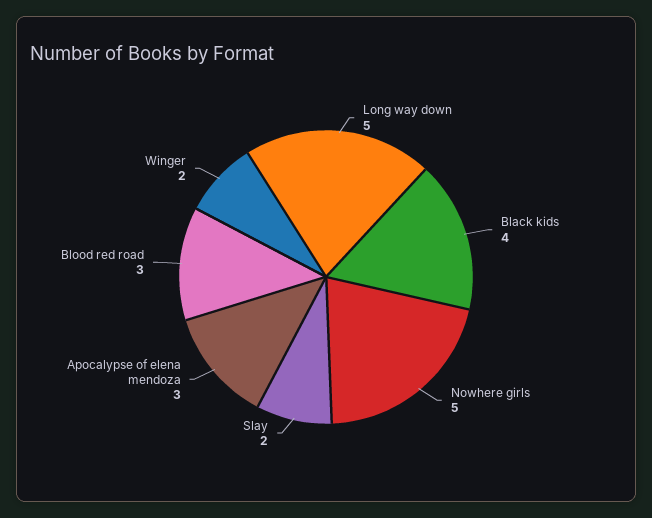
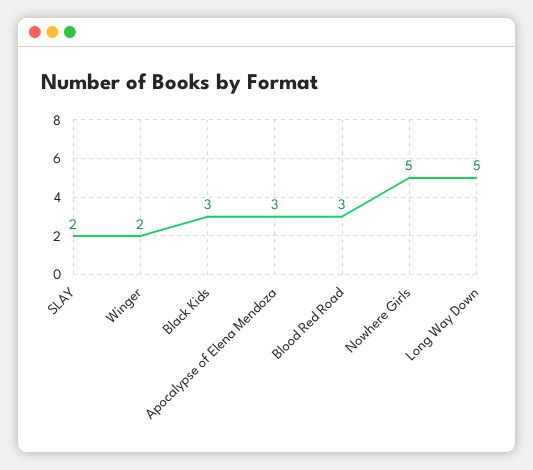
  {
    "Long way down": 5,
-   "Black kids": 4,
+   "Black kids": 3,
    "Nowhere girls": 5,
    "Slay": 2,
    "Apocalypse of elena mendoza": 3,
    "Blood red road": 3,
    "Winger": 2
  }

